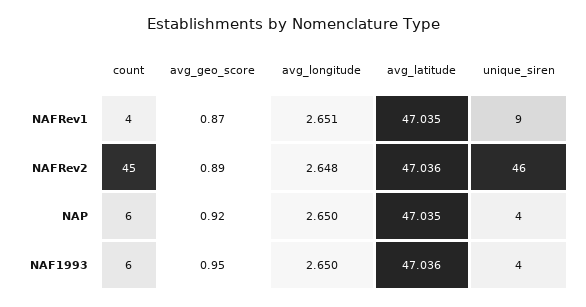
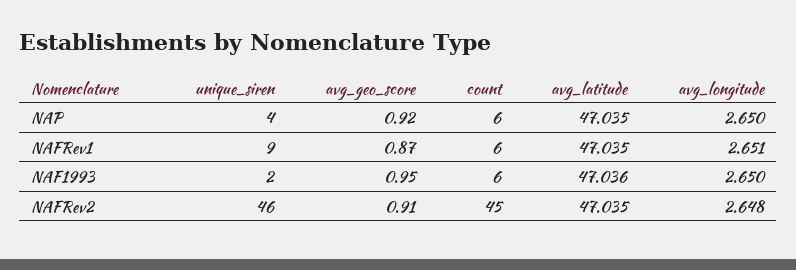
  {
    "count": {
-     "NAFRev1": 4,
+     "NAFRev1": 6,
      "NAFRev2": 45,
      "NAP": 6,
      "NAF1993": 6
    },
    "avg_geo_score": {
      "NAFRev1": 0.87,
-     "NAFRev2": 0.89,
+     "NAFRev2": 0.91,
      "NAP": 0.92,
      "NAF1993": 0.95
    },
    "avg_longitude": {
      "NAFRev1": 2.651,
      "NAFRev2": 2.648,
      "NAP": 2.65,
      "NAF1993": 2.65
    },
    "avg_latitude": {
      "NAFRev1": 47.035,
-     "NAFRev2": 47.036,
+     "NAFRev2": 47.035,
      "NAP": 47.035,
      "NAF1993": 47.036
    },
    "unique_siren": {
      "NAFRev1": 9,
      "NAFRev2": 46,
      "NAP": 4,
-     "NAF1993": 4
+     "NAF1993": 2
    }
  }

